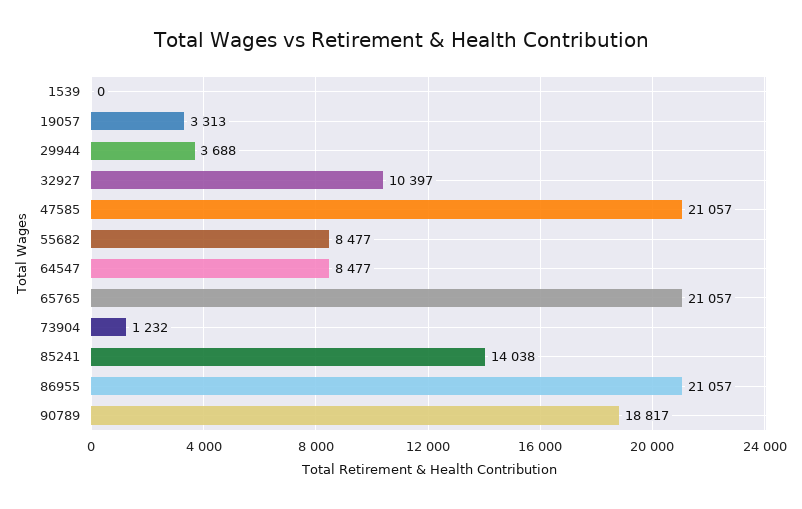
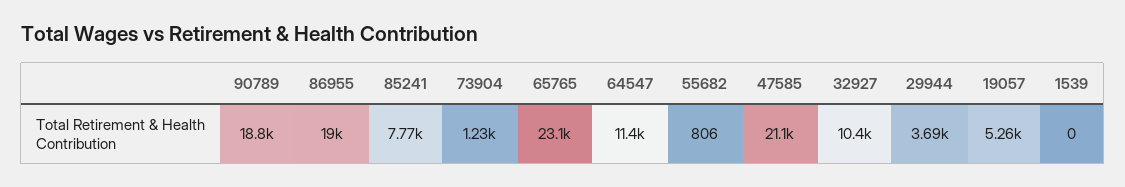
  {
    "1539": 0,
-   "19057": 3313,
+   "19057": 5260,
    "29944": 3688,
    "32927": 10397,
    "47585": 21057,
-   "55682": 8477,
+   "55682": 806,
-   "64547": 8477,
+   "64547": 11400,
-   "65765": 21057,
+   "65765": 23100,
    "73904": 1232,
-   "85241": 14038,
+   "85241": 7770,
-   "86955": 21057,
+   "86955": 19000,
    "90789": 18817
  }

